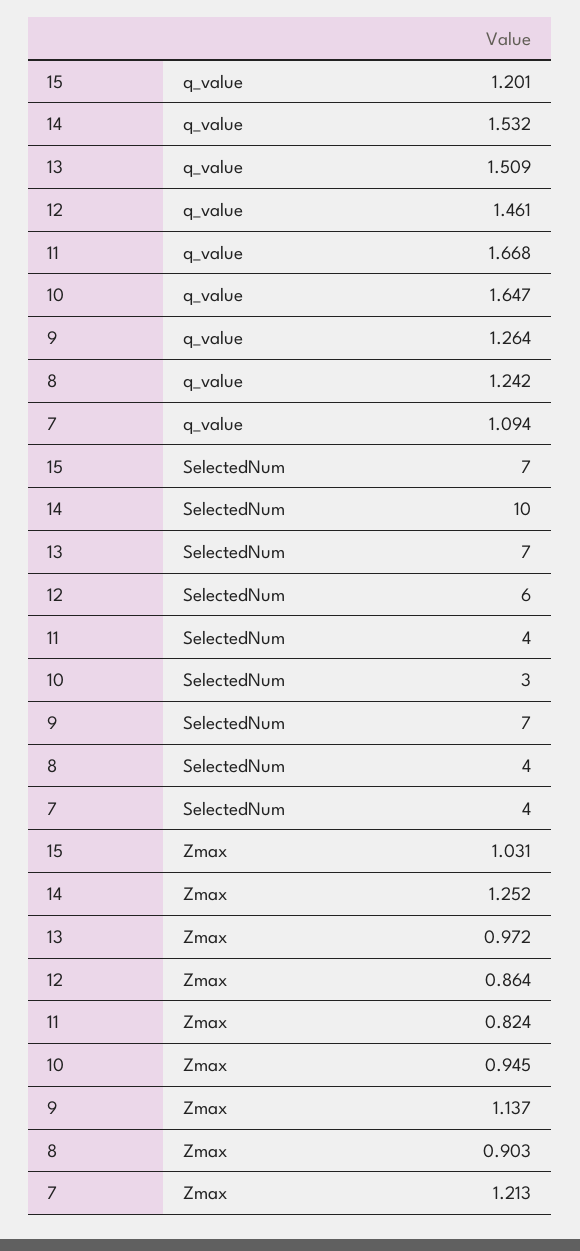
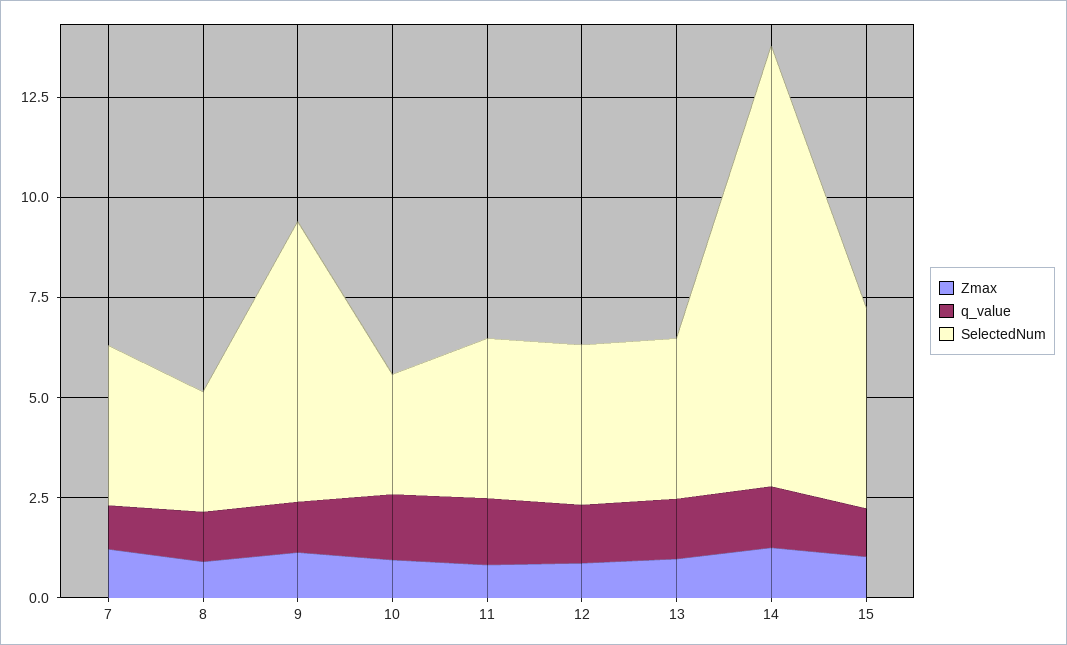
  {
    "q_value": {
      "15": 1.201,
      "14": 1.532,
      "13": 1.509,
      "12": 1.461,
      "11": 1.668,
      "10": 1.647,
      "9": 1.264,
      "8": 1.242,
      "7": 1.094
    },
    "SelectedNum": {
-     "15": 7,
+     "15": 5,
-     "14": 10,
+     "14": 11,
-     "13": 7,
+     "13": 4,
-     "12": 6,
+     "12": 4,
      "11": 4,
      "10": 3,
      "9": 7,
-     "8": 4,
+     "8": 3,
      "7": 4
    },
    "Zmax": {
      "15": 1.031,
      "14": 1.252,
      "13": 0.972,
      "12": 0.864,
      "11": 0.824,
      "10": 0.945,
      "9": 1.137,
      "8": 0.903,
      "7": 1.213
    }
  }

